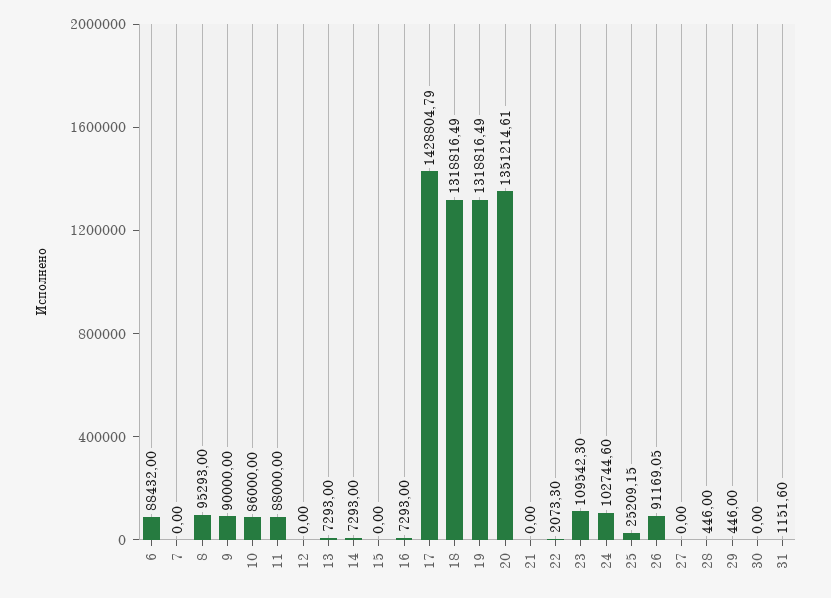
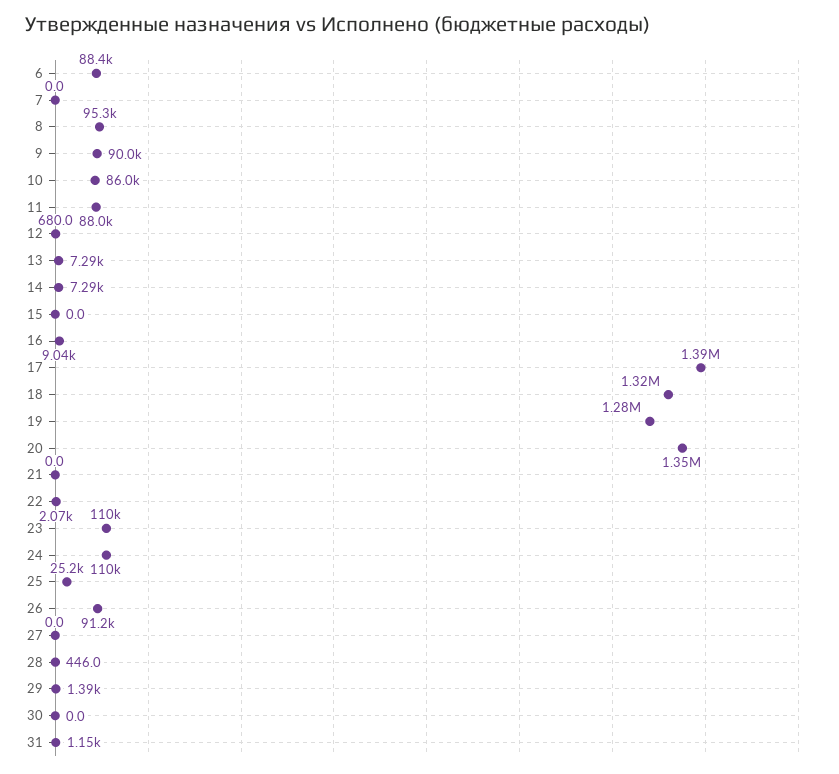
  {
    "6": 88432,
    "7": 0,
    "8": 95293,
    "9": 90000,
    "10": 86000,
    "11": 88000,
-   "12": 0,
+   "12": 680,
    "13": 7293,
    "14": 7293,
    "15": 0,
-   "16": 7293,
+   "16": 9040,
-   "17": 1428804.79,
+   "17": 1390000,
    "18": 1318816.49,
-   "19": 1318816.49,
+   "19": 1280000,
    "20": 1351214.61,
    "21": 0,
    "22": 2073.3,
    "23": 109542.3,
-   "24": 102744.6,
+   "24": 110000,
    "25": 25209.15,
    "26": 91169.05,
    "27": 0,
    "28": 446,
-   "29": 446,
+   "29": 1390,
    "30": 0,
    "31": 1151.6
  }

